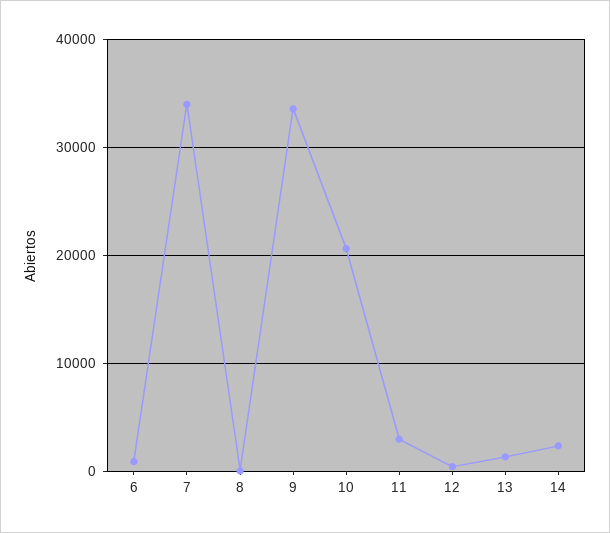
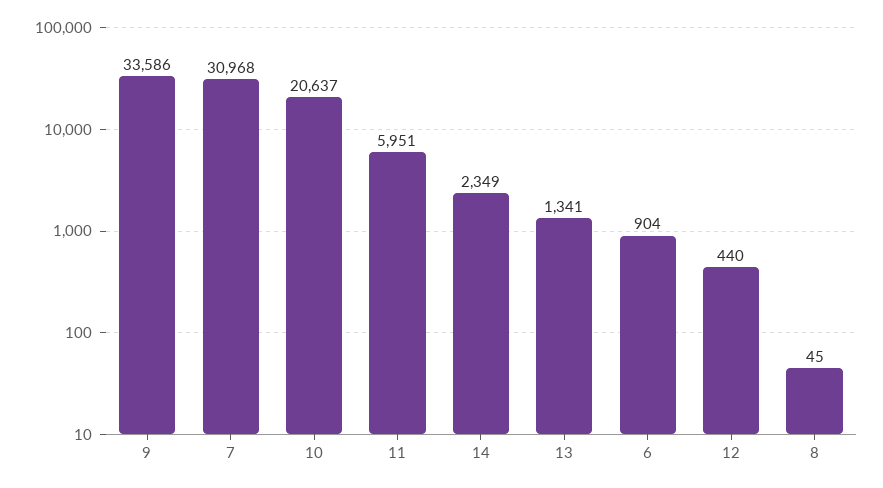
  {
    "6": 904,
-   "7": 34000,
+   "7": 30968,
    "8": 45,
    "9": 33586,
    "10": 20637,
-   "11": 3000,
+   "11": 5951,
    "12": 440,
    "13": 1341,
    "14": 2349
  }

